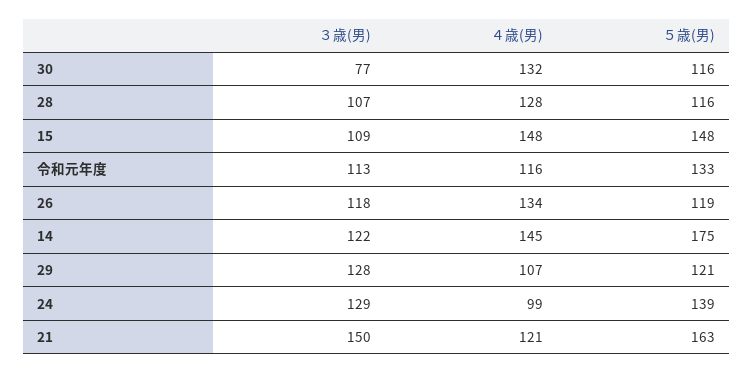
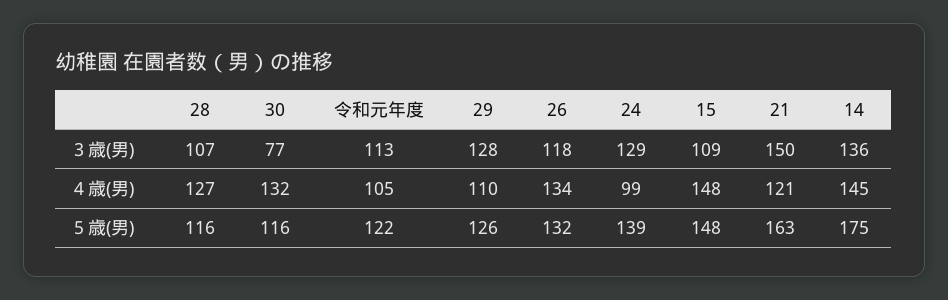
  {
    "３歳(男)": {
      "30": 77,
      "28": 107,
      "15": 109,
      "令和元年度": 113,
      "26": 118,
-     "14": 122,
+     "14": 136,
      "29": 128,
      "24": 129,
      "21": 150
    },
    "４歳(男)": {
      "30": 132,
-     "28": 128,
+     "28": 127,
      "15": 148,
-     "令和元年度": 116,
+     "令和元年度": 105,
      "26": 134,
      "14": 145,
-     "29": 107,
+     "29": 110,
      "24": 99,
      "21": 121
    },
    "５歳(男)": {
      "30": 116,
      "28": 116,
      "15": 148,
-     "令和元年度": 133,
+     "令和元年度": 122,
-     "26": 119,
+     "26": 132,
      "14": 175,
-     "29": 121,
+     "29": 126,
      "24": 139,
      "21": 163
    }
  }

